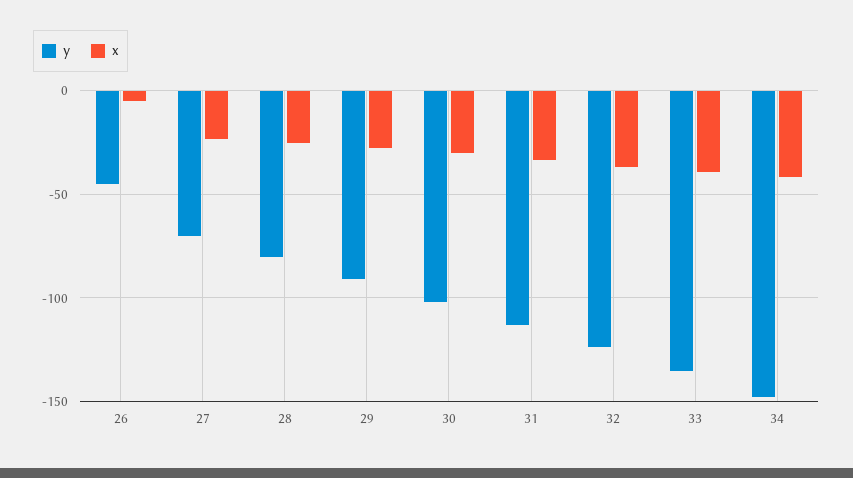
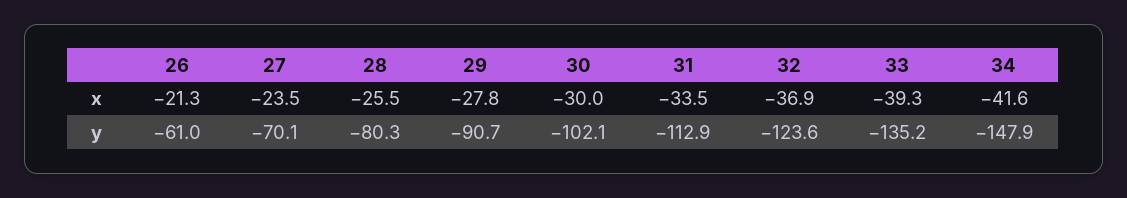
  {
    "y": {
-     "26": -45,
+     "26": -61,
      "27": -70.1,
      "28": -80.3,
      "29": -90.7,
      "30": -102.1,
      "31": -112.9,
      "32": -123.6,
      "33": -135.2,
      "34": -147.9
    },
    "x": {
-     "26": -5,
+     "26": -21.3,
      "27": -23.5,
      "28": -25.5,
      "29": -27.8,
      "30": -30,
      "31": -33.5,
      "32": -36.9,
      "33": -39.3,
      "34": -41.6
    }
  }

